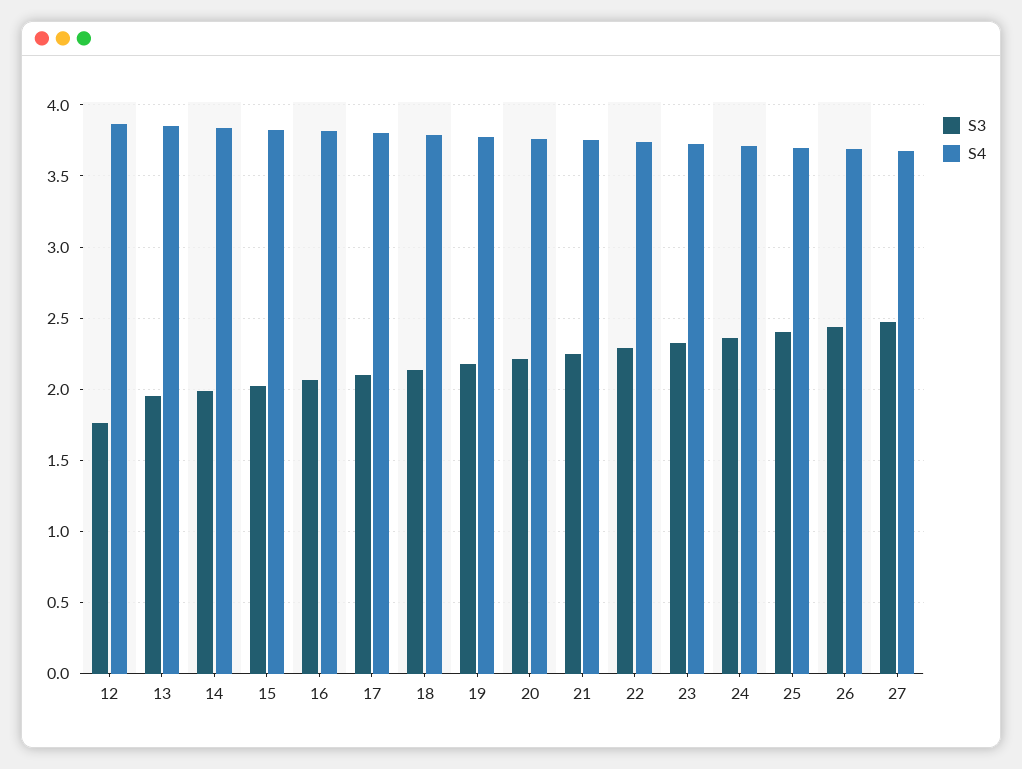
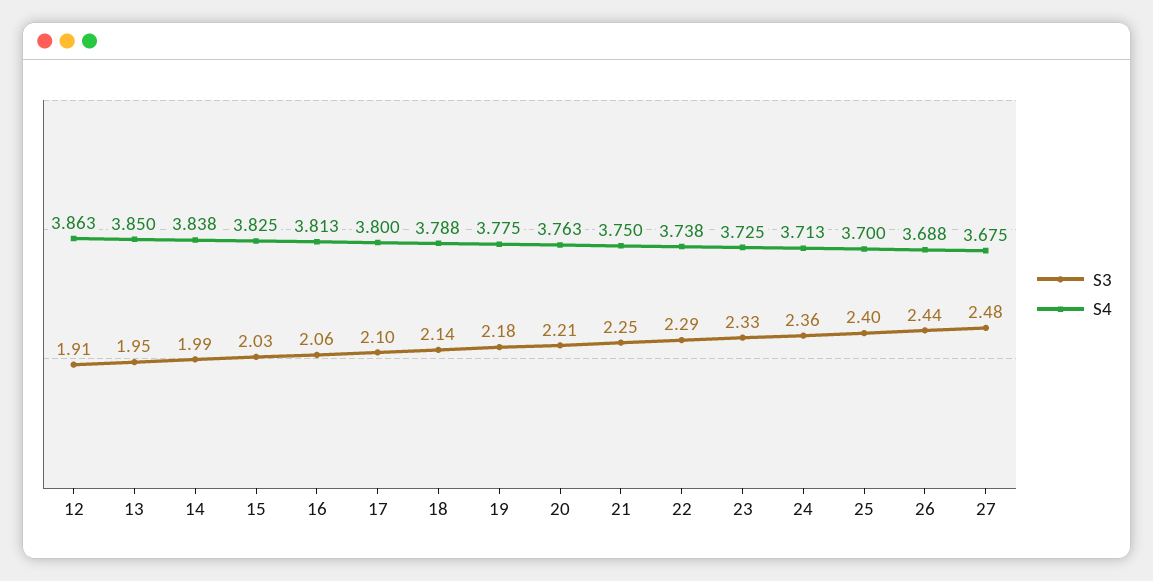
  {
    "S3": {
-     "12": 1.75,
+     "12": 1.91,
      "13": 1.95,
      "14": 1.99,
      "15": 2.03,
      "16": 2.06,
      "17": 2.1,
      "18": 2.14,
      "19": 2.18,
      "20": 2.21,
      "21": 2.25,
      "22": 2.29,
      "23": 2.33,
      "24": 2.36,
      "25": 2.4,
      "26": 2.44,
      "27": 2.48
    },
    "S4": {
      "12": 3.863,
      "13": 3.85,
      "14": 3.838,
      "15": 3.825,
      "16": 3.813,
      "17": 3.8,
      "18": 3.788,
      "19": 3.775,
      "20": 3.763,
      "21": 3.75,
      "22": 3.738,
      "23": 3.725,
      "24": 3.713,
      "25": 3.7,
      "26": 3.688,
      "27": 3.675
    }
  }

